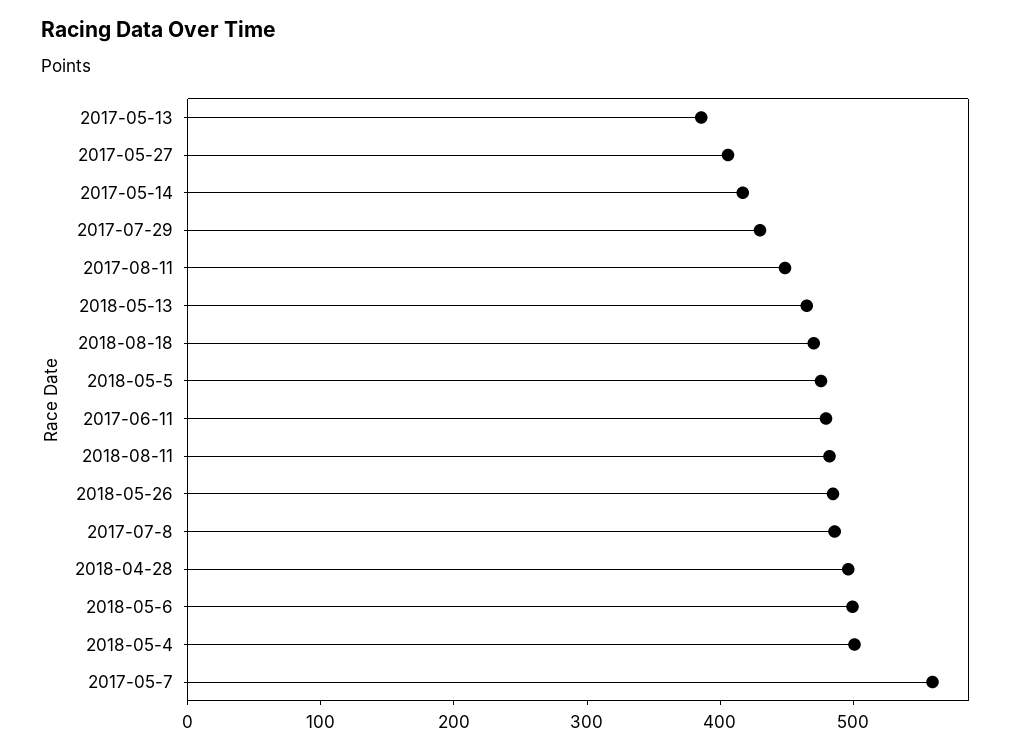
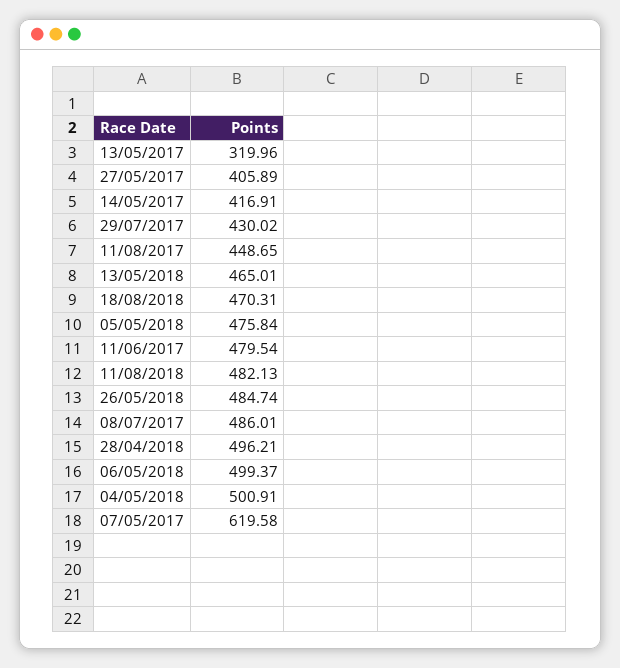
  {
-   "2017-05-13": 380,
+   "2017-05-13": 319.96,
    "2017-05-27": 405.89,
    "2017-05-14": 416.91,
    "2017-07-29": 430.02,
    "2017-08-11": 448.65,
    "2018-05-13": 465.01,
    "2018-08-18": 470.31,
    "2018-05-5": 475.84,
    "2017-06-11": 479.54,
    "2018-08-11": 482.13,
    "2018-05-26": 484.74,
    "2017-07-8": 486.01,
    "2018-04-28": 496.21,
    "2018-05-6": 499.37,
    "2018-05-4": 500.91,
-   "2017-05-7": 560
+   "2017-05-7": 619.58
  }

